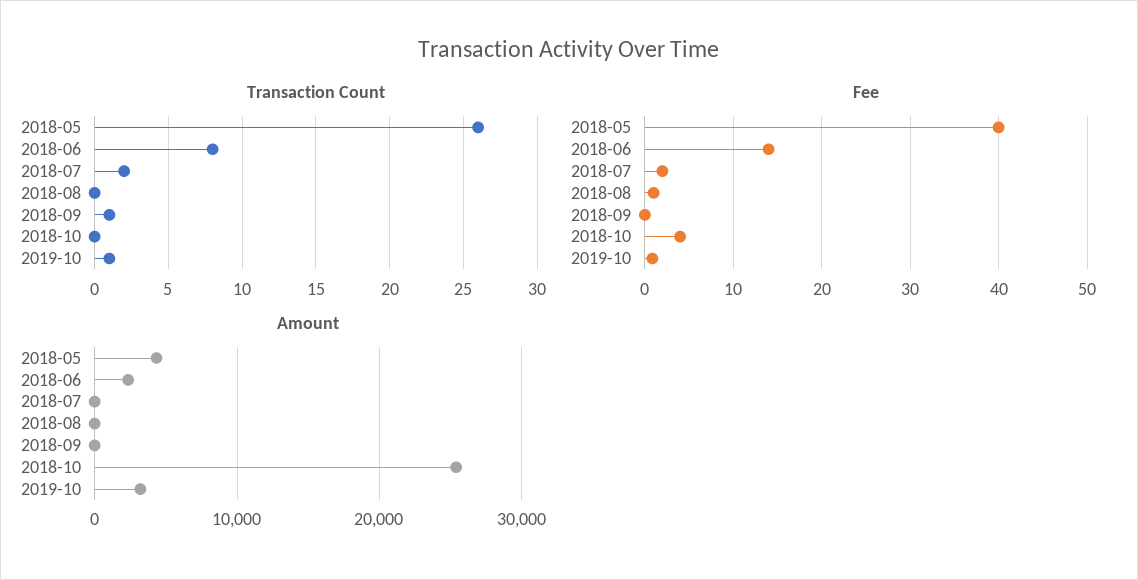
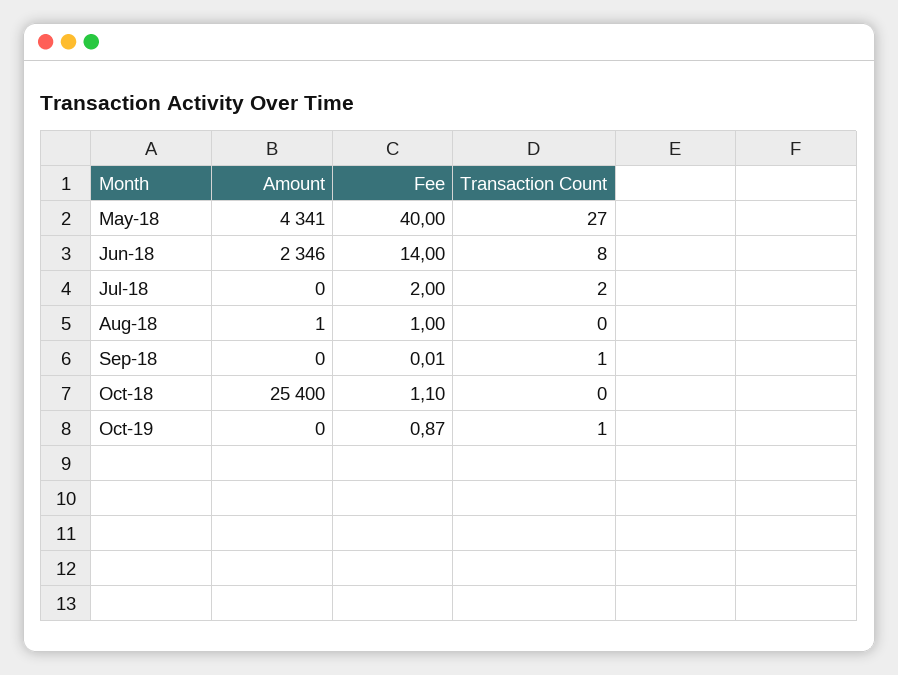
  {
    "Transaction Count": {
-     "2018-05": 26,
+     "2018-05": 27,
      "2018-06": 8,
      "2018-07": 2,
      "2018-08": 0,
      "2018-09": 1,
      "2018-10": 0,
      "2019-10": 1
    },
    "Fee": {
      "2018-05": 40,
      "2018-06": 14,
      "2018-07": 2,
      "2018-08": 1,
      "2018-09": 0.01,
-     "2018-10": 4,
+     "2018-10": 1.1,
      "2019-10": 0.87
    },
    "Amount": {
      "2018-05": 4341,
      "2018-06": 2346,
      "2018-07": 0,
      "2018-08": 1,
      "2018-09": 0,
      "2018-10": 25400,
-     "2019-10": 3000
+     "2019-10": 0
    }
  }

